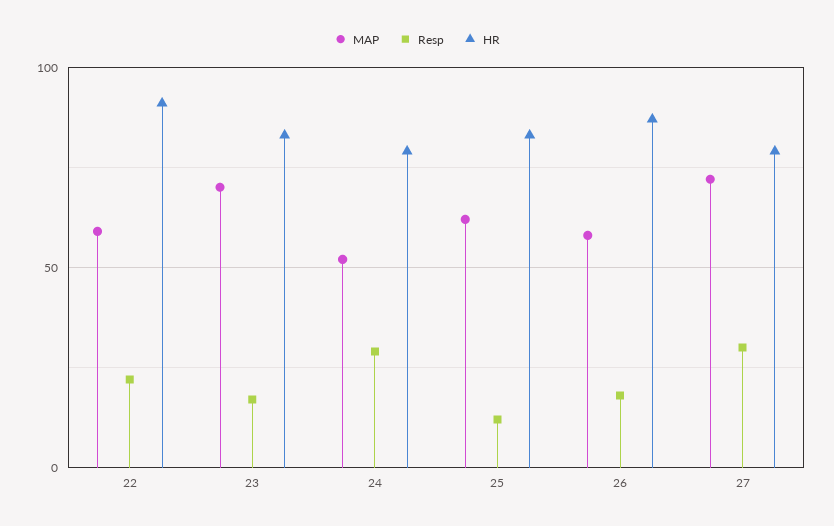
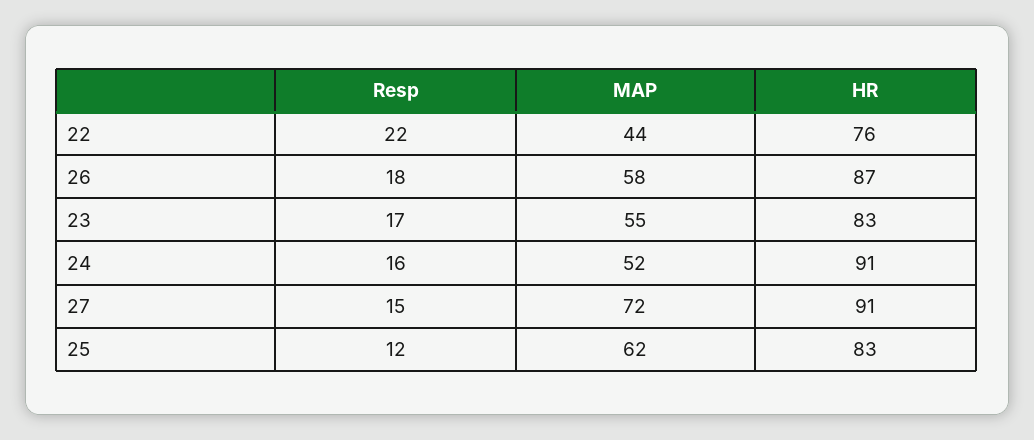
  {
    "MAP": {
-     "22": 60,
+     "22": 44,
-     "23": 70,
+     "23": 55,
      "24": 52,
      "25": 62,
      "26": 58,
      "27": 72
    },
    "Resp": {
      "22": 22,
      "23": 17,
-     "24": 30,
+     "24": 16,
      "25": 12,
      "26": 18,
-     "27": 30
+     "27": 15
    },
    "HR": {
-     "22": 90,
+     "22": 76,
      "23": 83,
-     "24": 80,
+     "24": 91,
      "25": 83,
      "26": 87,
-     "27": 80
+     "27": 91
    }
  }

